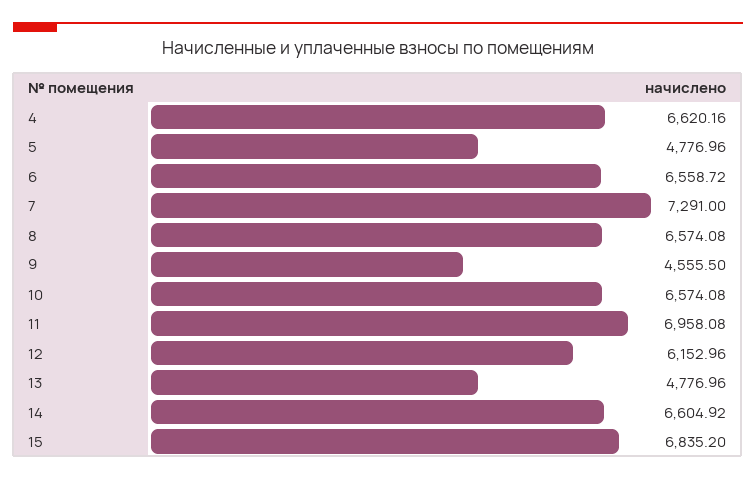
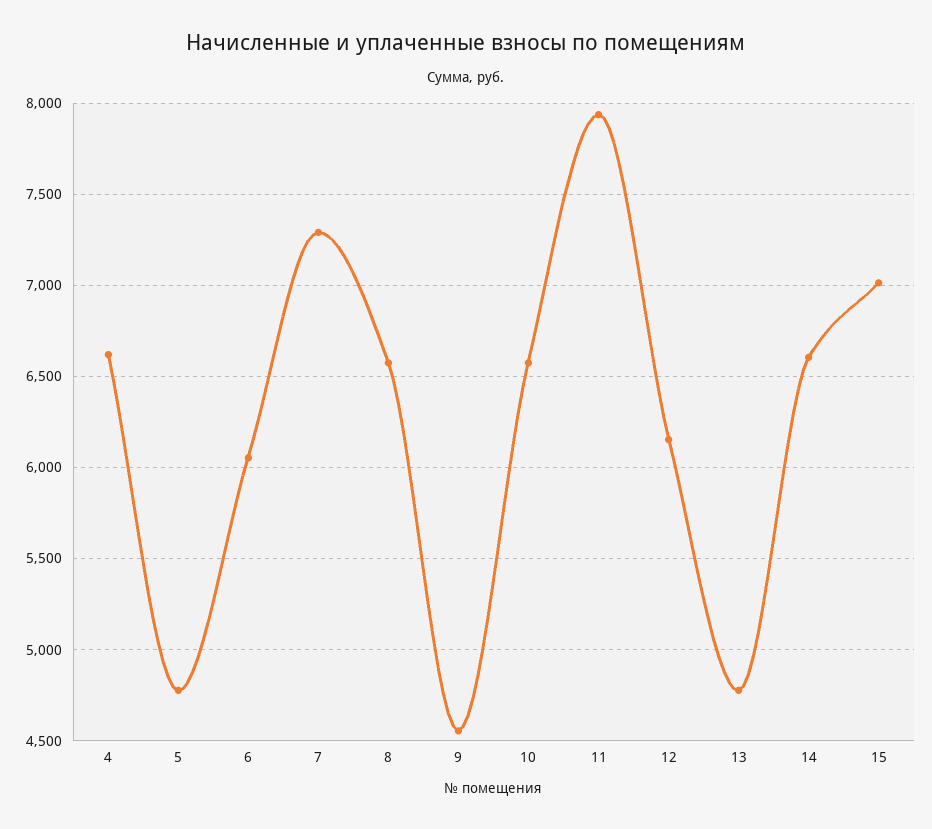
  {
    "4": 6620.16,
    "5": 4776.96,
-   "6": 6558.72,
+   "6": 6050,
    "7": 7291,
    "8": 6574.08,
    "9": 4555.5,
    "10": 6574.08,
-   "11": 6958.08,
+   "11": 7950,
    "12": 6152.96,
    "13": 4776.96,
    "14": 6604.92,
-   "15": 6835.2
+   "15": 7000
  }

